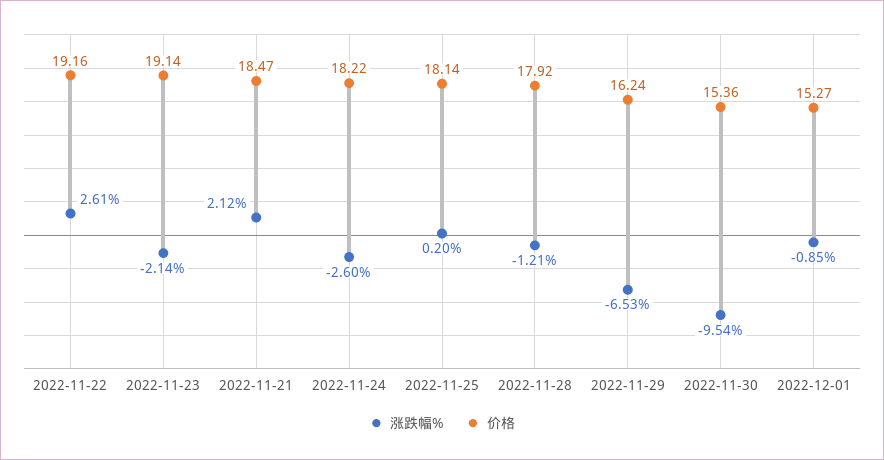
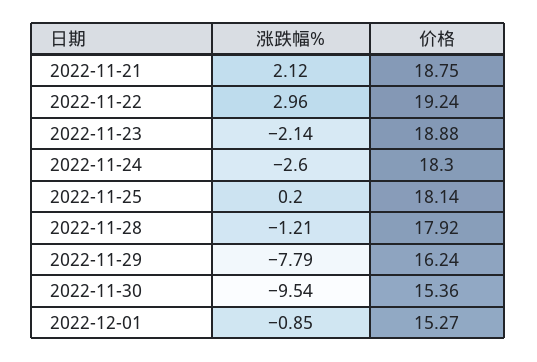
  {
    "涨跌幅%": {
-     "2022-11-22": 2.61,
+     "2022-11-22": 2.96,
      "2022-11-23": -2.14,
      "2022-11-21": 2.12,
      "2022-11-24": -2.6,
      "2022-11-25": 0.2,
      "2022-11-28": -1.21,
-     "2022-11-29": -6.53,
+     "2022-11-29": -7.79,
      "2022-11-30": -9.54,
      "2022-12-01": -0.85
    },
    "价格": {
-     "2022-11-22": 19.16,
+     "2022-11-22": 19.24,
-     "2022-11-23": 19.14,
+     "2022-11-23": 18.88,
-     "2022-11-21": 18.47,
+     "2022-11-21": 18.75,
-     "2022-11-24": 18.22,
+     "2022-11-24": 18.3,
      "2022-11-25": 18.14,
      "2022-11-28": 17.92,
      "2022-11-29": 16.24,
      "2022-11-30": 15.36,
      "2022-12-01": 15.27
    }
  }

